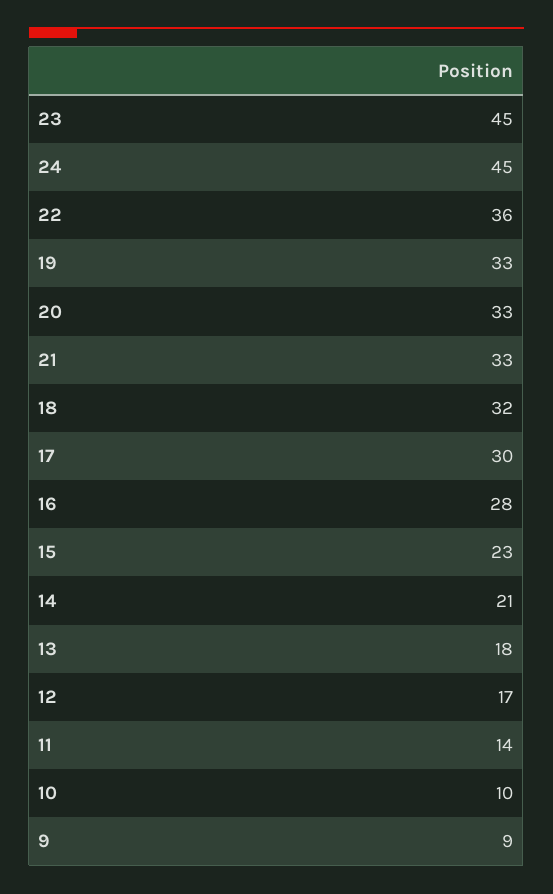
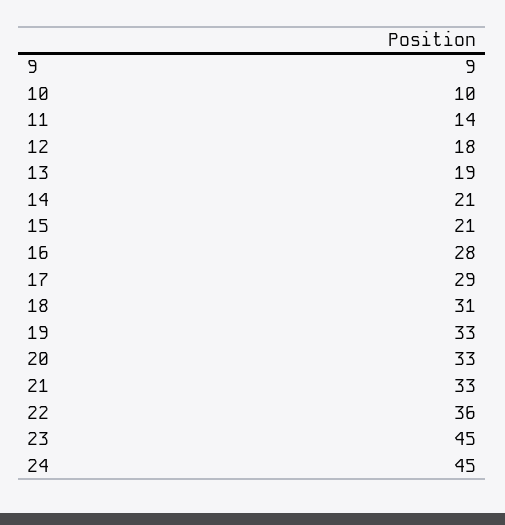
  {
    "23": 45,
    "24": 45,
    "22": 36,
    "19": 33,
    "20": 33,
    "21": 33,
-   "18": 32,
+   "18": 31,
-   "17": 30,
+   "17": 29,
    "16": 28,
-   "15": 23,
+   "15": 21,
    "14": 21,
-   "13": 18,
+   "13": 19,
-   "12": 17,
+   "12": 18,
    "11": 14,
    "10": 10,
    "9": 9
  }

